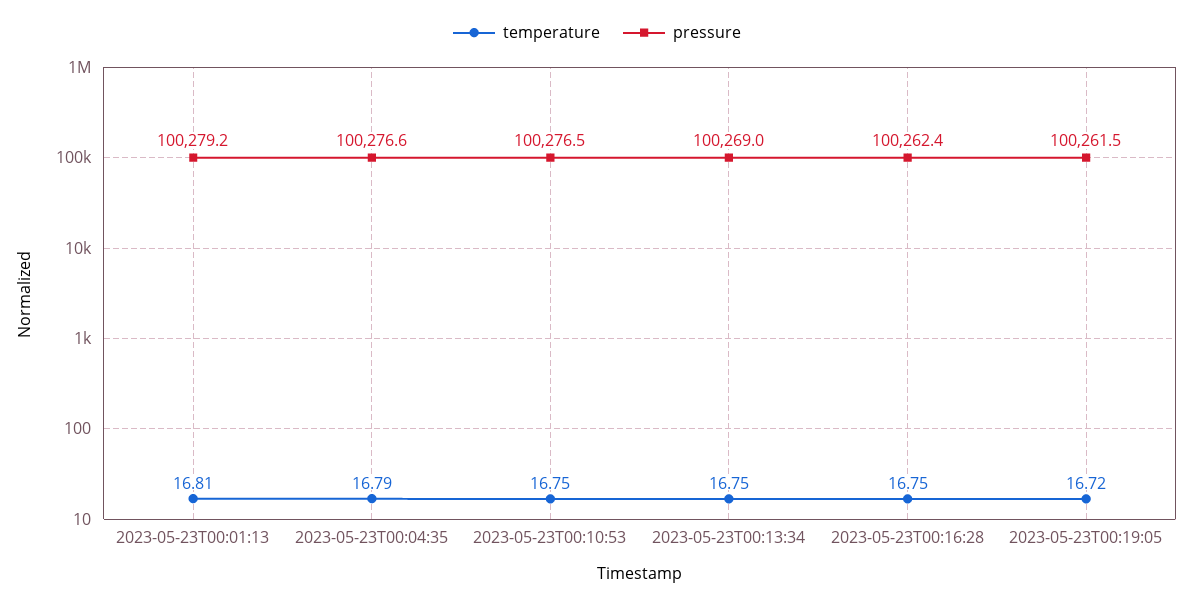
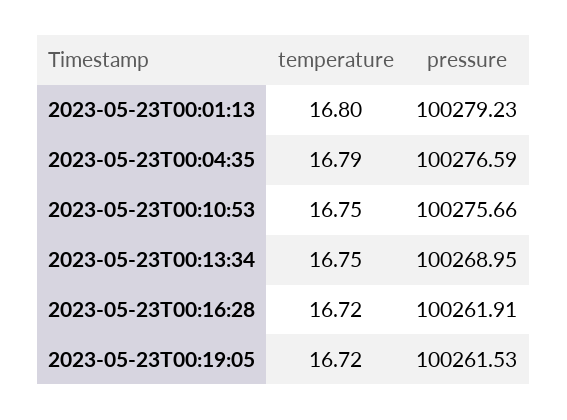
  {
    "temperature": {
-     "2023-05-23T00:01:13": 16.81,
+     "2023-05-23T00:01:13": 16.8,
      "2023-05-23T00:04:35": 16.79,
      "2023-05-23T00:10:53": 16.75,
      "2023-05-23T00:13:34": 16.75,
-     "2023-05-23T00:16:28": 16.75,
+     "2023-05-23T00:16:28": 16.72,
      "2023-05-23T00:19:05": 16.72
    },
    "pressure": {
      "2023-05-23T00:01:13": 100279.23,
      "2023-05-23T00:04:35": 100276.59,
-     "2023-05-23T00:10:53": 100276.5,
+     "2023-05-23T00:10:53": 100275.66,
      "2023-05-23T00:13:34": 100268.95,
-     "2023-05-23T00:16:28": 100262.4,
+     "2023-05-23T00:16:28": 100261.91,
      "2023-05-23T00:19:05": 100261.53
    }
  }

